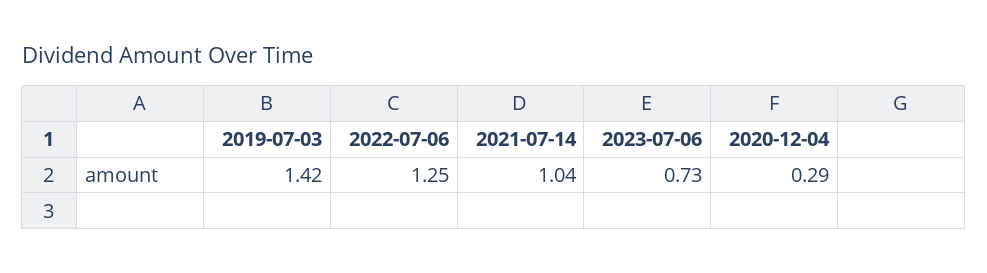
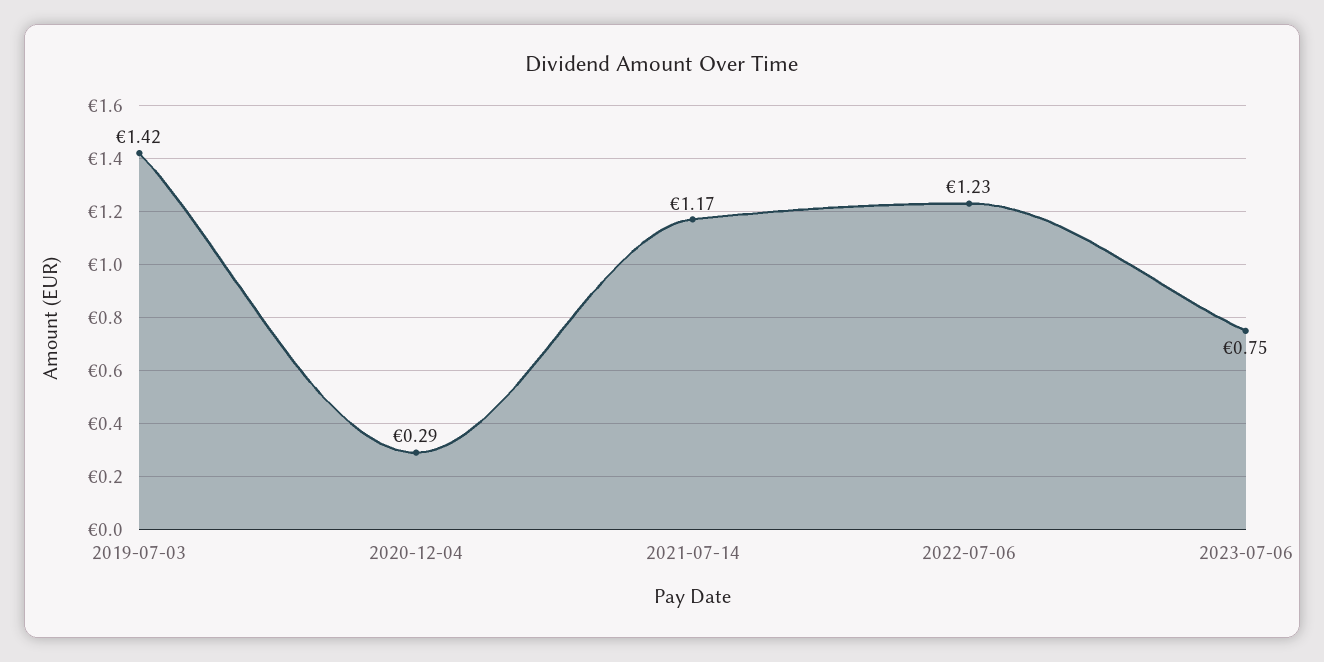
  {
    "2019-07-03": 1.42,
-   "2022-07-06": 1.25,
+   "2022-07-06": 1.23,
-   "2021-07-14": 1.04,
+   "2021-07-14": 1.17,
-   "2023-07-06": 0.73,
+   "2023-07-06": 0.75,
    "2020-12-04": 0.29
  }

